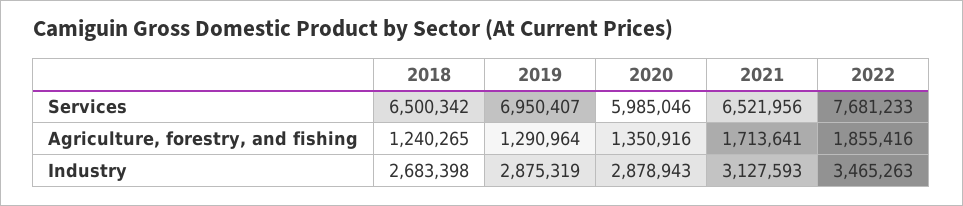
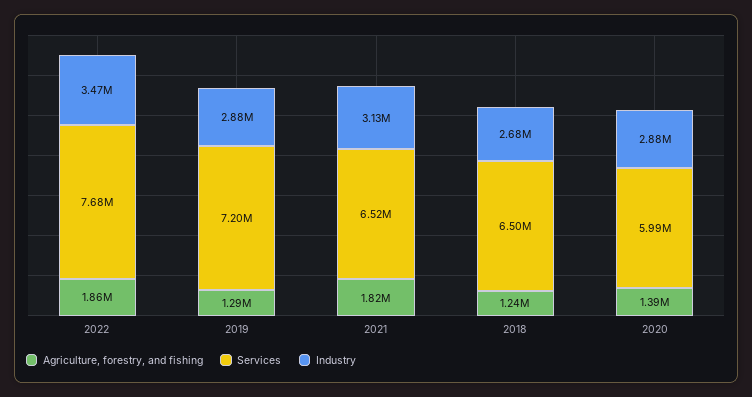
  {
    "Services": {
      "2018": 6500342,
-     "2019": 6950407,
+     "2019": 7200000,
      "2020": 5985046,
      "2021": 6521956,
      "2022": 7681233
    },
    "Agriculture, forestry, and fishing": {
      "2018": 1240265,
      "2019": 1290964,
-     "2020": 1350916,
+     "2020": 1390000,
-     "2021": 1713641,
+     "2021": 1820000,
      "2022": 1855416
    },
    "Industry": {
      "2018": 2683398,
      "2019": 2875319,
      "2020": 2878943,
      "2021": 3127593,
      "2022": 3465263
    }
  }

